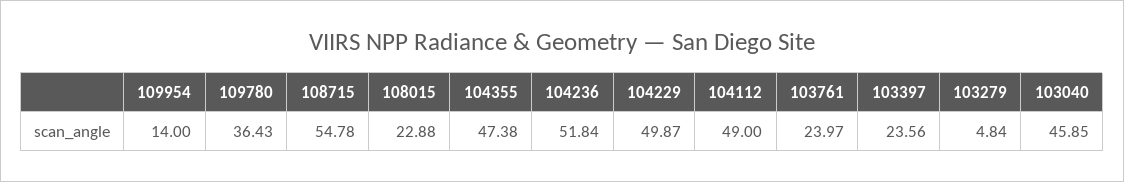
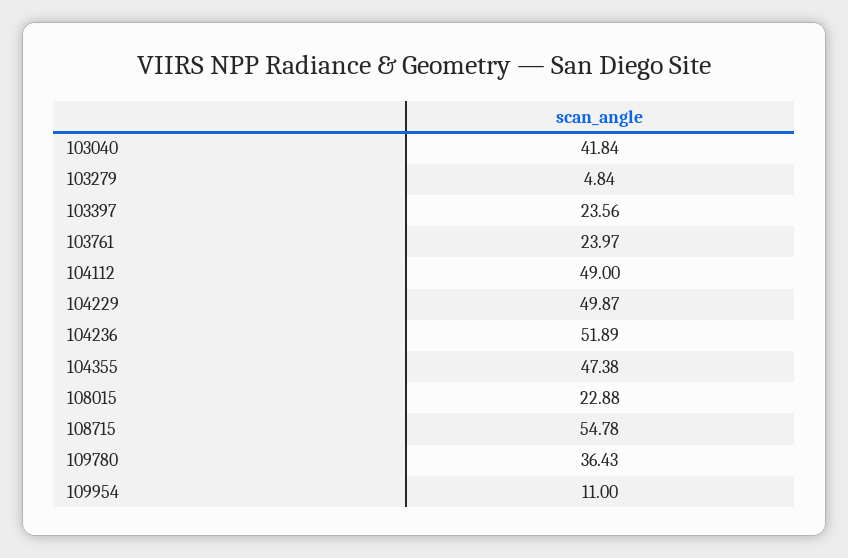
  {
-   "109954": 14,
+   "109954": 11,
    "109780": 36.43,
    "108715": 54.78,
    "108015": 22.88,
    "104355": 47.38,
-   "104236": 51.84,
+   "104236": 51.89,
    "104229": 49.87,
    "104112": 49,
    "103761": 23.97,
    "103397": 23.56,
    "103279": 4.84,
-   "103040": 45.85
+   "103040": 41.84
  }

